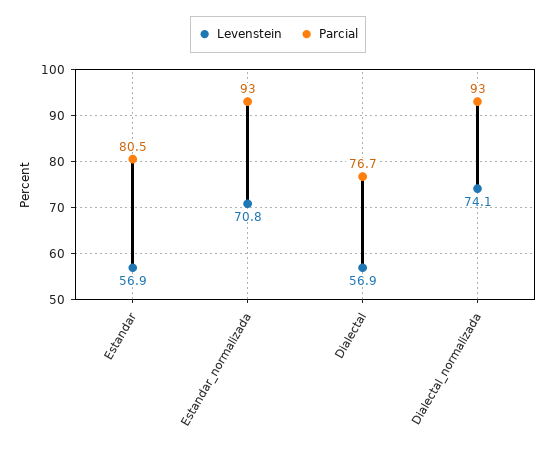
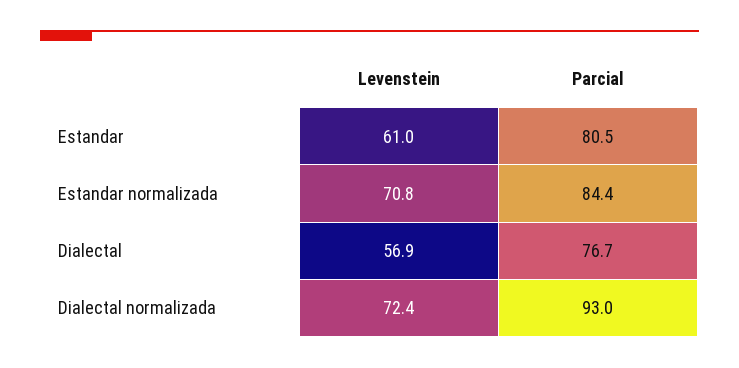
  {
    "Levenstein": {
-     "Estandar": 56.9,
+     "Estandar": 61,
      "Estandar_normalizada": 70.8,
      "Dialectal": 56.9,
-     "Dialectal_normalizada": 74.1
+     "Dialectal_normalizada": 72.4
    },
    "Parcial": {
      "Estandar": 80.5,
-     "Estandar_normalizada": 93,
+     "Estandar_normalizada": 84.4,
      "Dialectal": 76.7,
      "Dialectal_normalizada": 93
    }
  }

